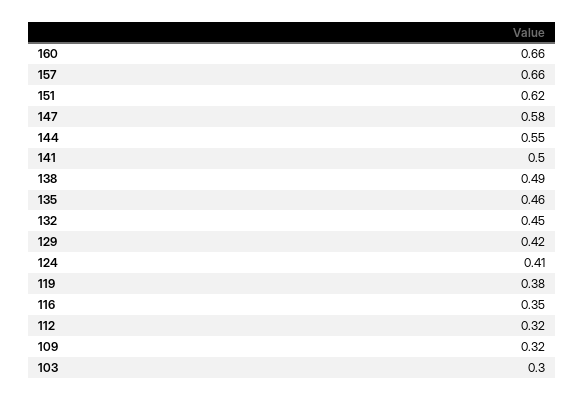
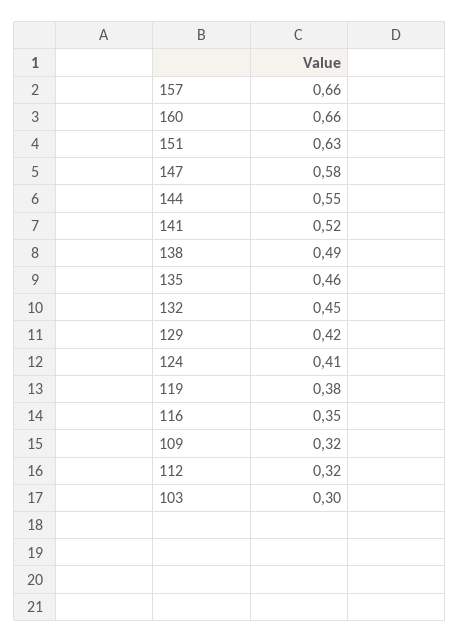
  {
    "160": 0.66,
    "157": 0.66,
-   "151": 0.62,
+   "151": 0.63,
    "147": 0.58,
    "144": 0.55,
-   "141": 0.5,
+   "141": 0.52,
    "138": 0.49,
    "135": 0.46,
    "132": 0.45,
    "129": 0.42,
    "124": 0.41,
    "119": 0.38,
    "116": 0.35,
    "112": 0.32,
    "109": 0.32,
    "103": 0.3
  }

